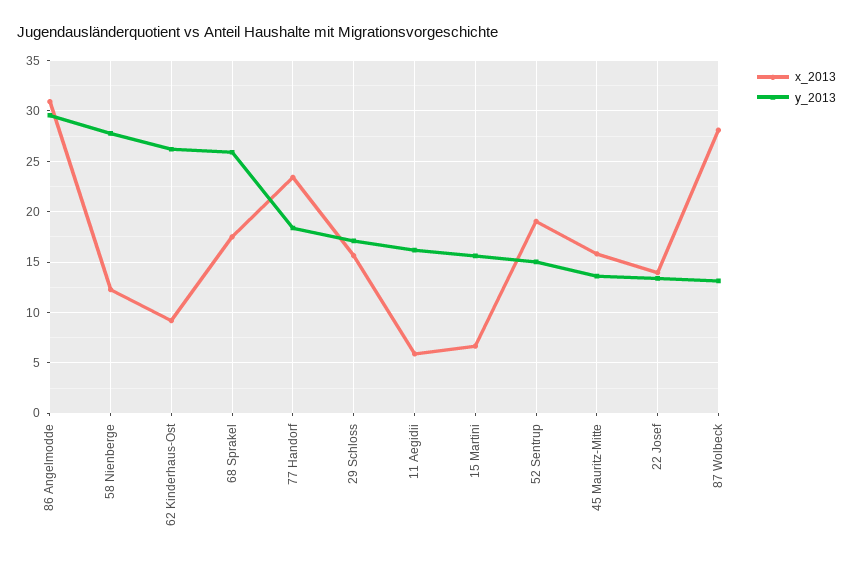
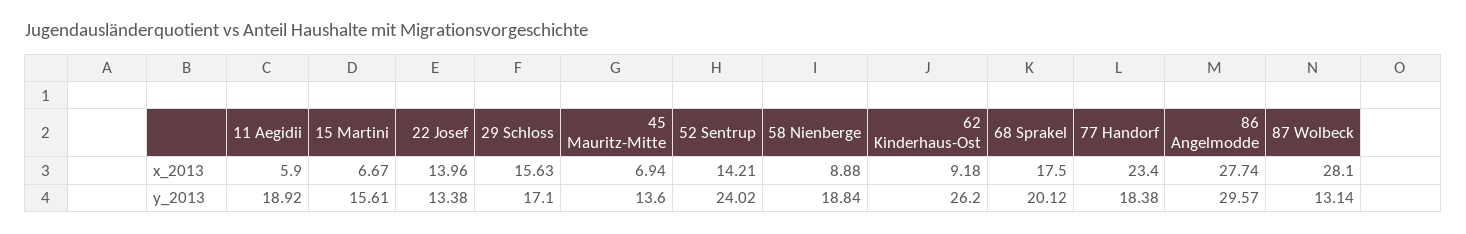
  {
    "x_2013": {
-     "86 Angelmodde": 31,
+     "86 Angelmodde": 27.74,
-     "58 Nienberge": 12,
+     "58 Nienberge": 8.88,
      "62 Kinderhaus-Ost": 9.18,
      "68 Sprakel": 17.5,
      "77 Handorf": 23.4,
      "29 Schloss": 15.63,
      "11 Aegidii": 5.9,
      "15 Martini": 6.67,
-     "52 Sentrup": 19,
+     "52 Sentrup": 14.21,
-     "45 Mauritz-Mitte": 16,
+     "45 Mauritz-Mitte": 6.94,
      "22 Josef": 13.96,
      "87 Wolbeck": 28.1
    },
    "y_2013": {
      "86 Angelmodde": 29.57,
-     "58 Nienberge": 28,
+     "58 Nienberge": 18.84,
      "62 Kinderhaus-Ost": 26.2,
-     "68 Sprakel": 26,
+     "68 Sprakel": 20.12,
      "77 Handorf": 18.38,
      "29 Schloss": 17.1,
-     "11 Aegidii": 16,
+     "11 Aegidii": 18.92,
      "15 Martini": 15.61,
-     "52 Sentrup": 15,
+     "52 Sentrup": 24.02,
      "45 Mauritz-Mitte": 13.6,
      "22 Josef": 13.38,
      "87 Wolbeck": 13.14
    }
  }

